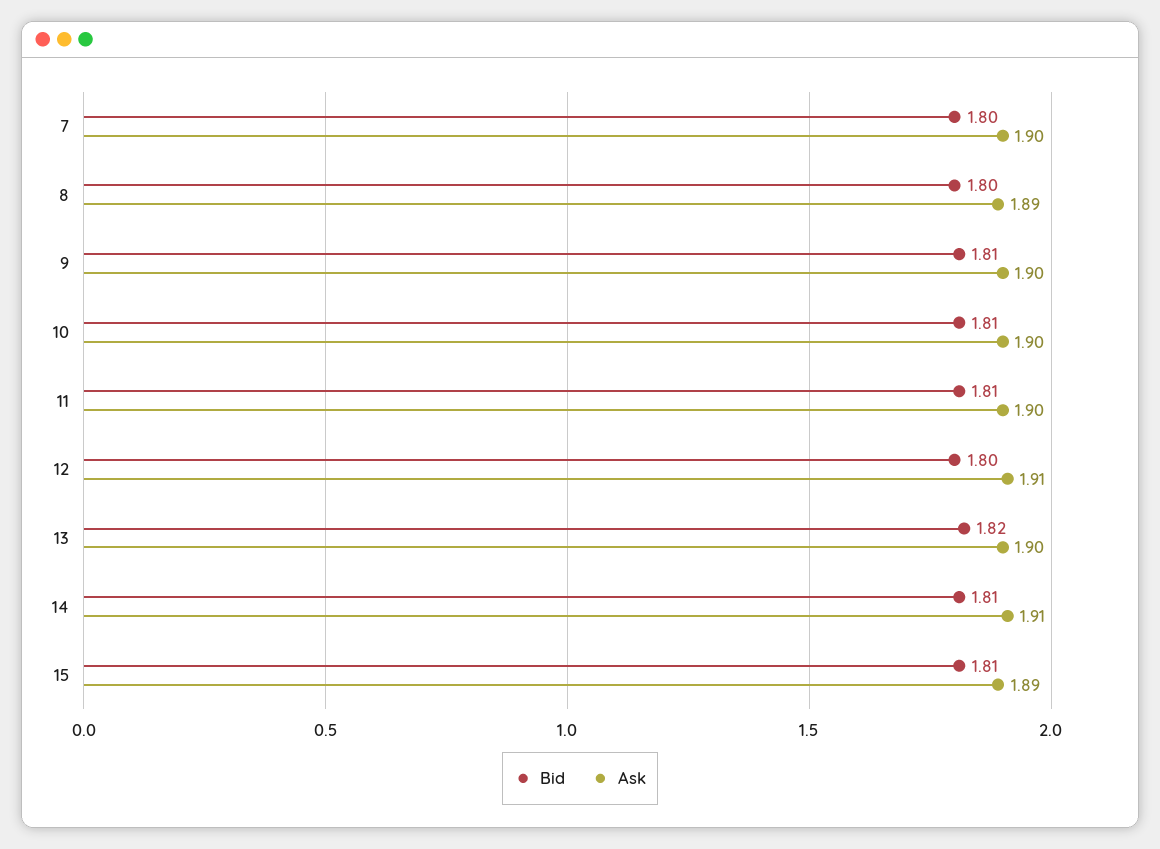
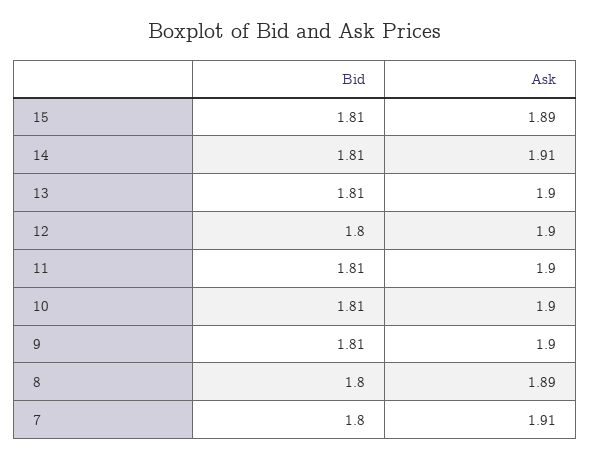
  {
    "Bid": {
      "7": 1.8,
      "8": 1.8,
      "9": 1.81,
      "10": 1.81,
      "11": 1.81,
      "12": 1.8,
-     "13": 1.82,
+     "13": 1.81,
      "14": 1.81,
      "15": 1.81
    },
    "Ask": {
-     "7": 1.9,
+     "7": 1.91,
      "8": 1.89,
      "9": 1.9,
      "10": 1.9,
      "11": 1.9,
-     "12": 1.91,
+     "12": 1.9,
      "13": 1.9,
      "14": 1.91,
      "15": 1.89
    }
  }

